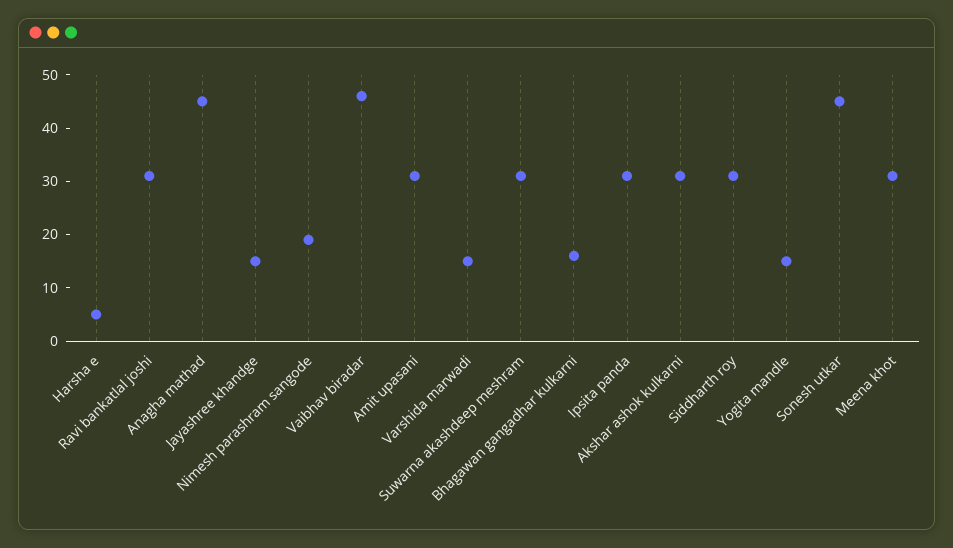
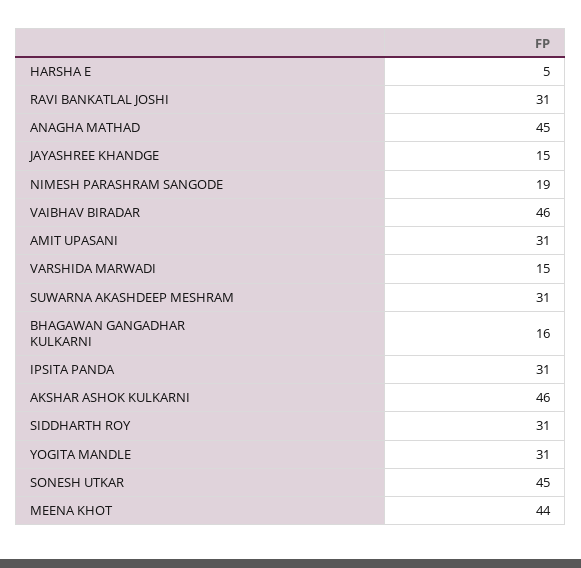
  {
    "Harsha e": 5,
    "Ravi bankatlal joshi": 31,
    "Anagha mathad": 45,
    "Jayashree khandge": 15,
    "Nimesh parashram sangode": 19,
    "Vaibhav biradar": 46,
    "Amit upasani": 31,
    "Varshida marwadi": 15,
    "Suwarna akashdeep meshram": 31,
    "Bhagawan gangadhar kulkarni": 16,
    "Ipsita panda": 31,
-   "Akshar ashok kulkarni": 30,
+   "Akshar ashok kulkarni": 46,
    "Siddharth roy": 31,
-   "Yogita mandle": 15,
+   "Yogita mandle": 31,
    "Sonesh utkar": 45,
-   "Meena khot": 30
+   "Meena khot": 44
  }

